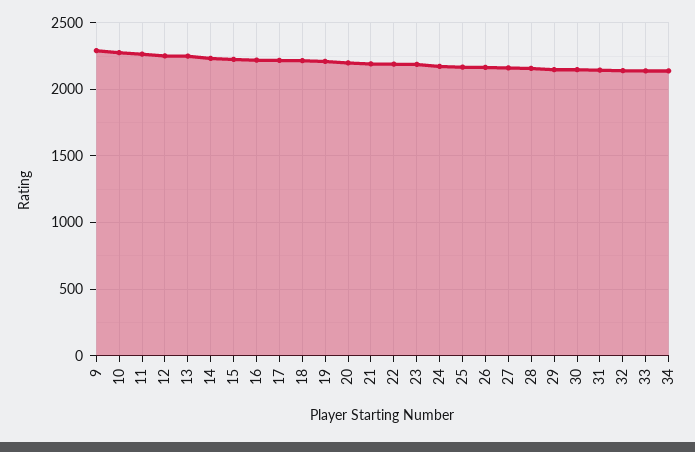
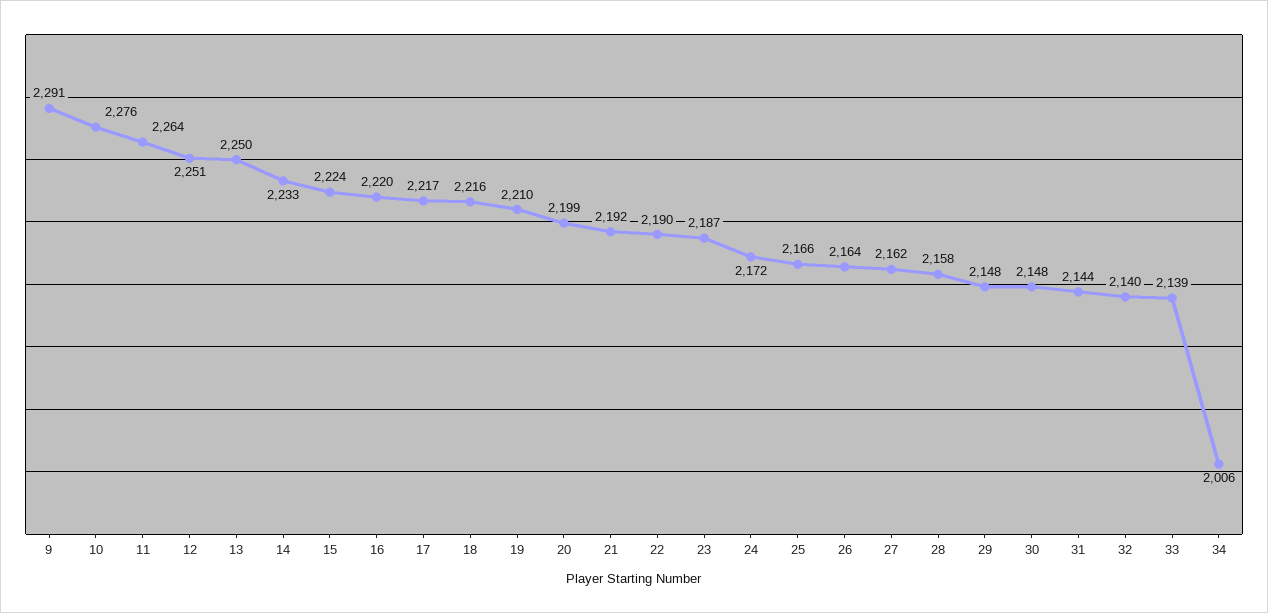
  {
    "9": 2291,
    "10": 2276,
    "11": 2264,
    "12": 2251,
    "13": 2250,
    "14": 2233,
    "15": 2224,
    "16": 2220,
    "17": 2217,
    "18": 2216,
    "19": 2210,
    "20": 2199,
    "21": 2192,
    "22": 2190,
    "23": 2187,
    "24": 2172,
    "25": 2166,
    "26": 2164,
    "27": 2162,
    "28": 2158,
    "29": 2148,
    "30": 2148,
    "31": 2144,
    "32": 2140,
    "33": 2139,
-   "34": 2150
+   "34": 2006
  }

